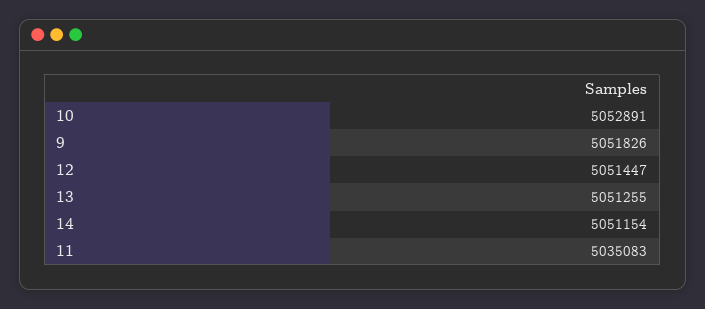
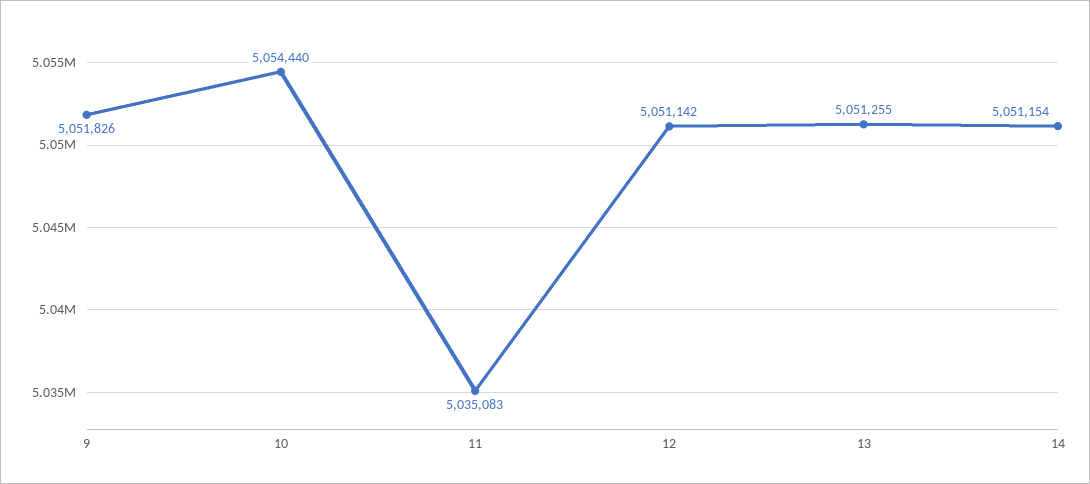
  {
-   "10": 5052891,
+   "10": 5054440,
    "9": 5051826,
-   "12": 5051447,
+   "12": 5051142,
    "13": 5051255,
    "14": 5051154,
    "11": 5035083
  }

